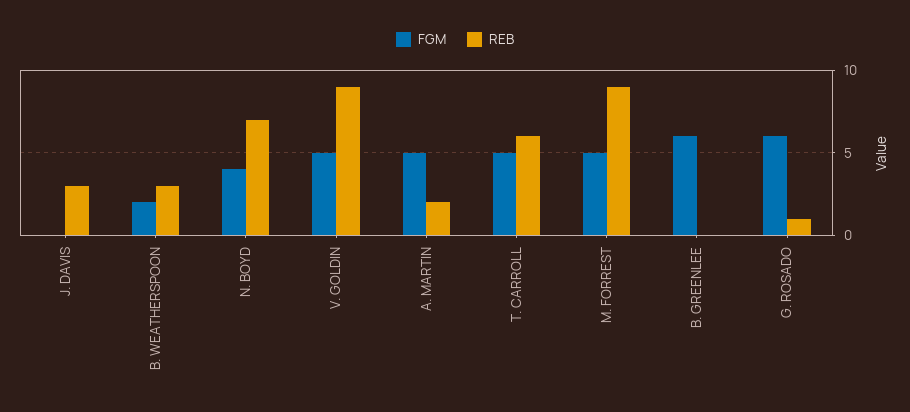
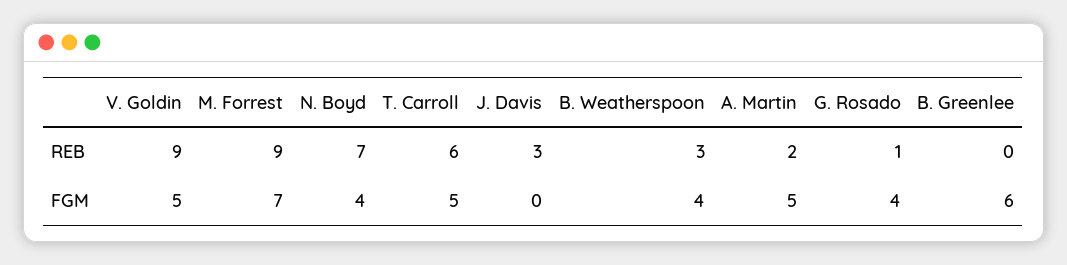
  {
    "FGM": {
      "J. DAVIS": 0,
-     "B. WEATHERSPOON": 2,
+     "B. WEATHERSPOON": 4,
      "N. BOYD": 4,
      "V. GOLDIN": 5,
      "A. MARTIN": 5,
      "T. CARROLL": 5,
-     "M. FORREST": 5,
+     "M. FORREST": 7,
      "B. GREENLEE": 6,
-     "G. ROSADO": 6
+     "G. ROSADO": 4
    },
    "REB": {
      "J. DAVIS": 3,
      "B. WEATHERSPOON": 3,
      "N. BOYD": 7,
      "V. GOLDIN": 9,
      "A. MARTIN": 2,
      "T. CARROLL": 6,
      "M. FORREST": 9,
      "B. GREENLEE": 0,
      "G. ROSADO": 1
    }
  }

